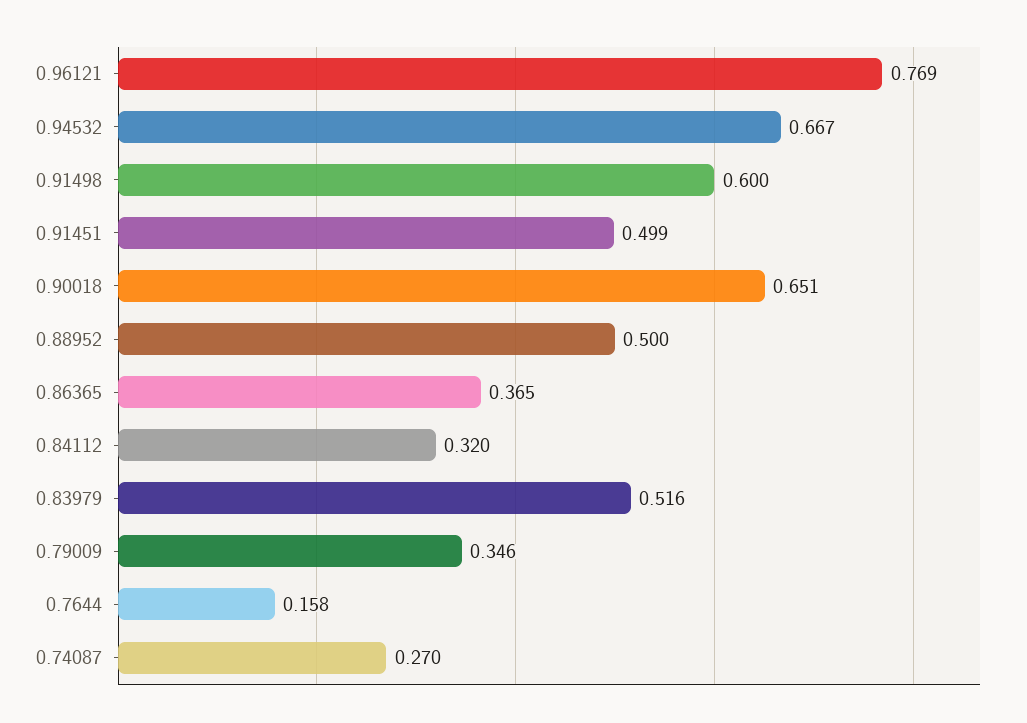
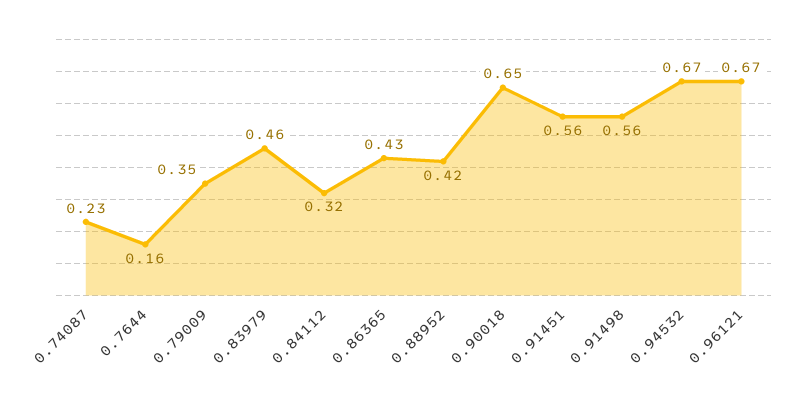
  {
-   "0.96121": 0.769,
+   "0.96121": 0.67,
    "0.94532": 0.667,
-   "0.91498": 0.6,
+   "0.91498": 0.56,
-   "0.91451": 0.499,
+   "0.91451": 0.56,
    "0.90018": 0.651,
-   "0.88952": 0.5,
+   "0.88952": 0.42,
-   "0.86365": 0.365,
+   "0.86365": 0.43,
    "0.84112": 0.32,
-   "0.83979": 0.516,
+   "0.83979": 0.46,
    "0.79009": 0.346,
    "0.7644": 0.158,
-   "0.74087": 0.27
+   "0.74087": 0.23
  }

